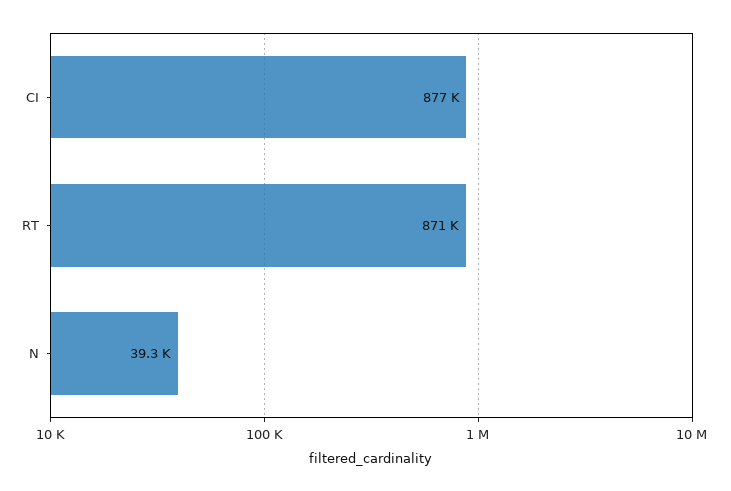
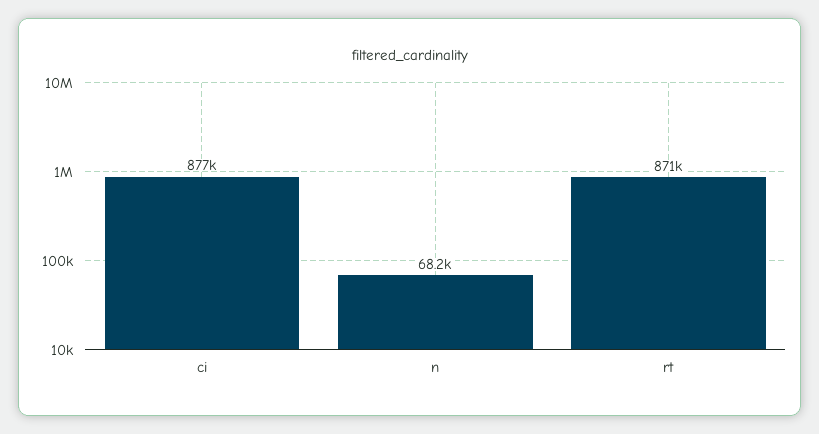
  {
    "CI": 877000,
    "RT": 871000,
-   "N": 39300
+   "N": 68200
  }

